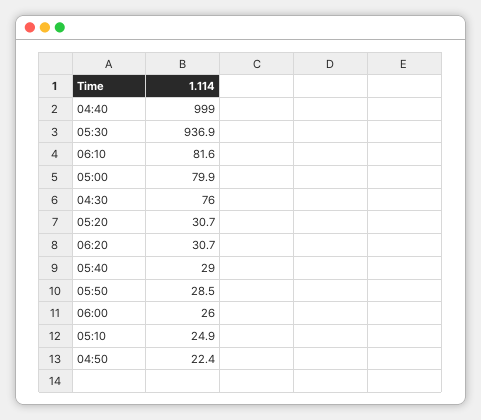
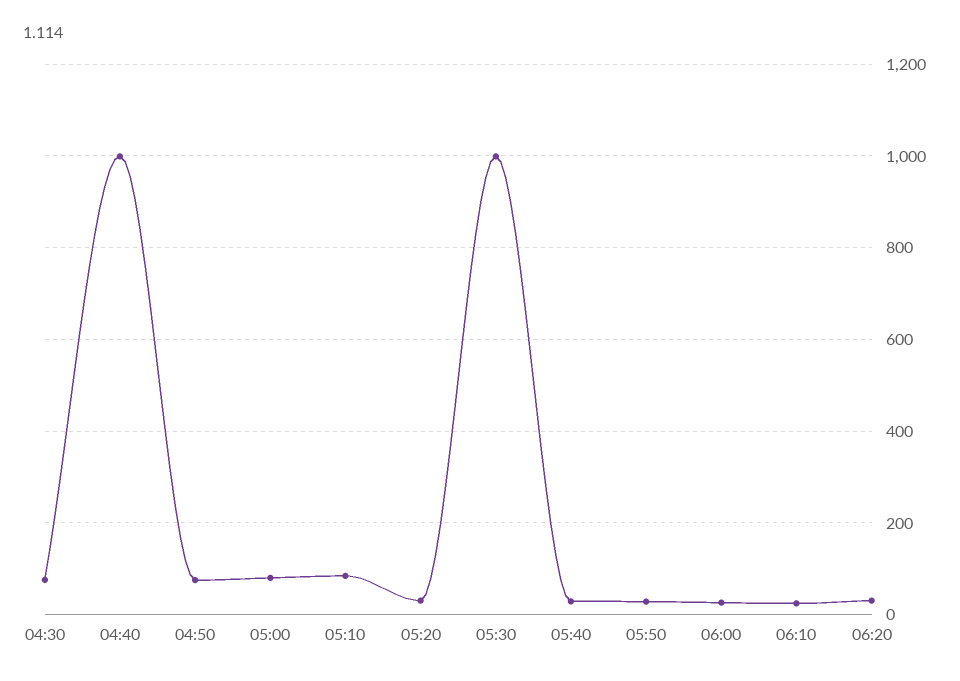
  {
    "04:40": 999,
-   "05:30": 936.9,
+   "05:30": 1000,
-   "06:10": 81.6,
+   "06:10": 20,
    "05:00": 79.9,
    "04:30": 76,
    "05:20": 30.7,
    "06:20": 30.7,
    "05:40": 29,
    "05:50": 28.5,
    "06:00": 26,
-   "05:10": 24.9,
+   "05:10": 80,
-   "04:50": 22.4
+   "04:50": 80
  }

